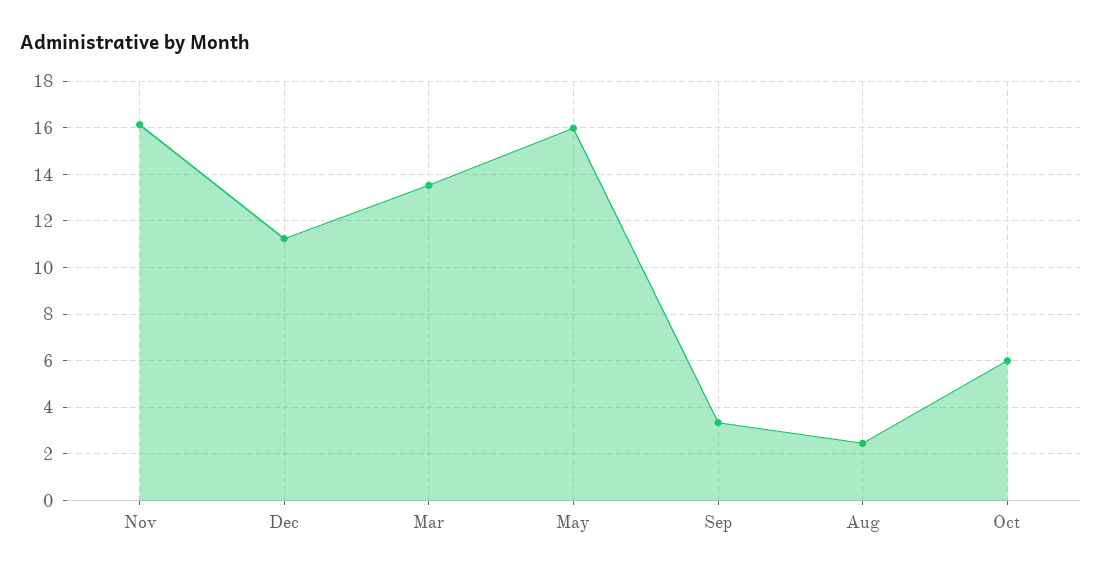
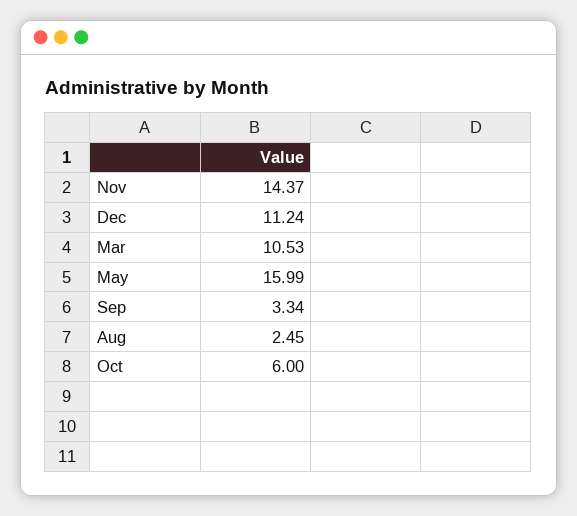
  {
-   "Nov": 16,
+   "Nov": 14.37,
    "Dec": 11.24,
-   "Mar": 13.5,
+   "Mar": 10.53,
    "May": 15.99,
    "Sep": 3.34,
    "Aug": 2.45,
    "Oct": 6
  }

